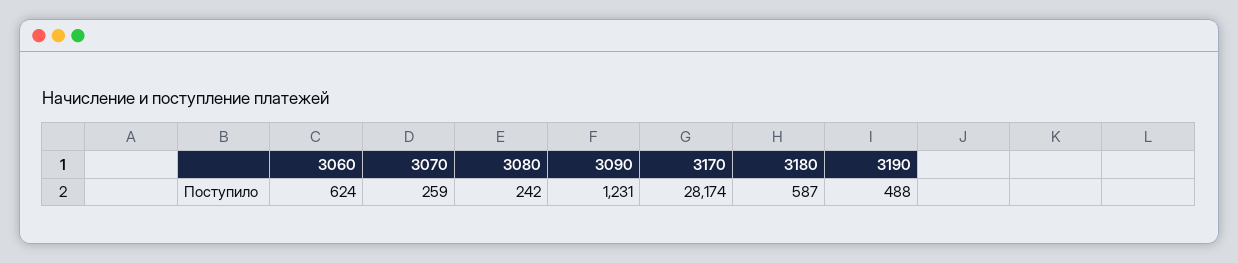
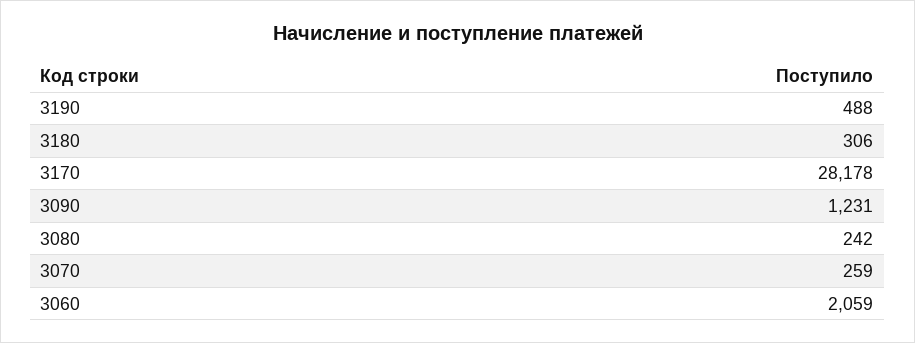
  {
-   "3060": 624,
+   "3060": 2059,
    "3070": 259,
    "3080": 242,
    "3090": 1231,
-   "3170": 28174,
+   "3170": 28178,
-   "3180": 587,
+   "3180": 306,
    "3190": 488
  }

